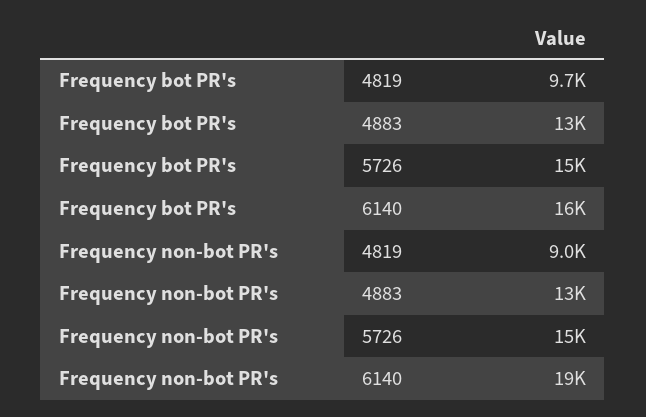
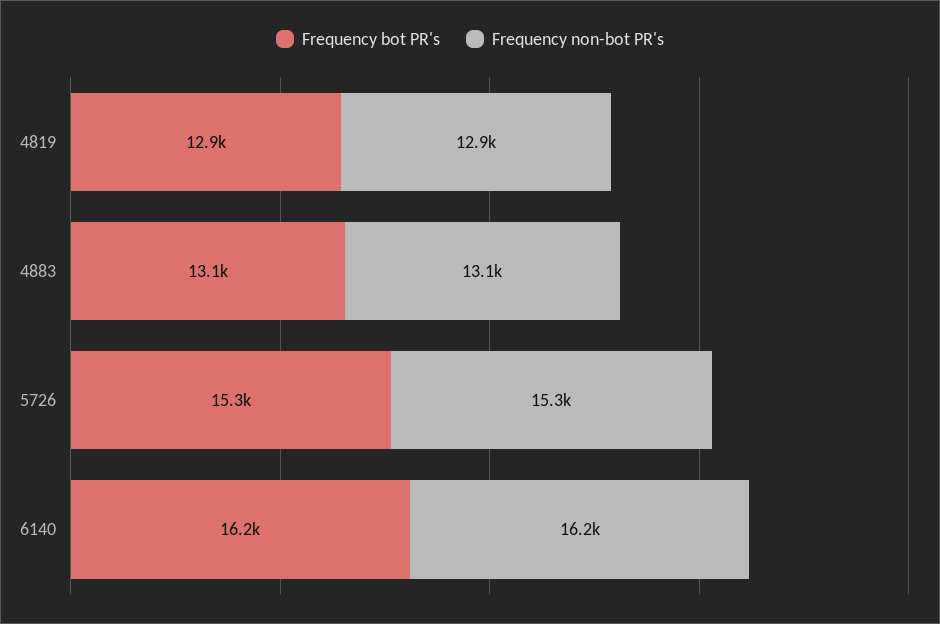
  {
    "Frequency bot PR's": {
-     "4819": 9700,
+     "4819": 12900,
      "4883": 13100,
      "5726": 15300,
      "6140": 16200
    },
    "Frequency non-bot PR's": {
-     "4819": 9000,
+     "4819": 12900,
      "4883": 13100,
      "5726": 15300,
-     "6140": 19000
+     "6140": 16200
    }
  }

